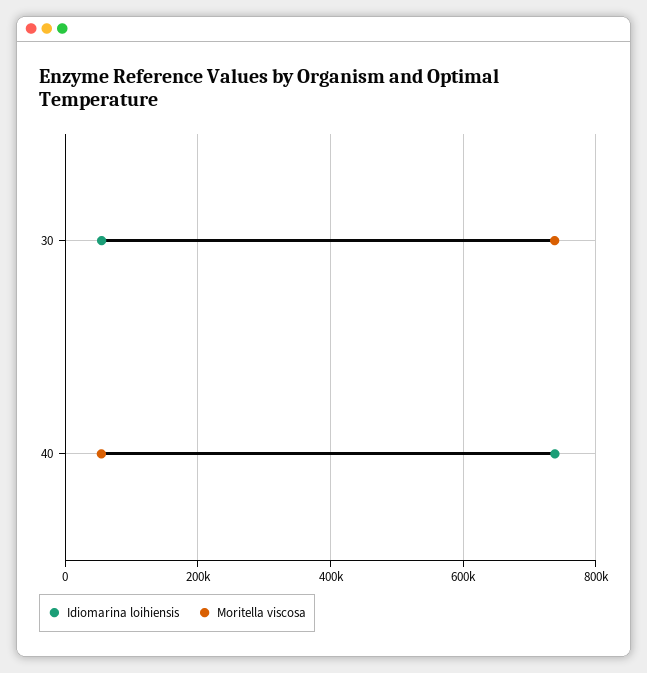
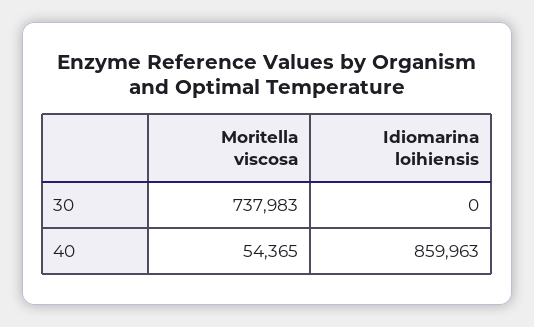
  {
    "Idiomarina loihiensis": {
-     "30": 60000,
+     "30": 0,
-     "40": 740000
+     "40": 859963
    },
    "Moritella viscosa": {
      "30": 737983,
      "40": 54365
    }
  }

